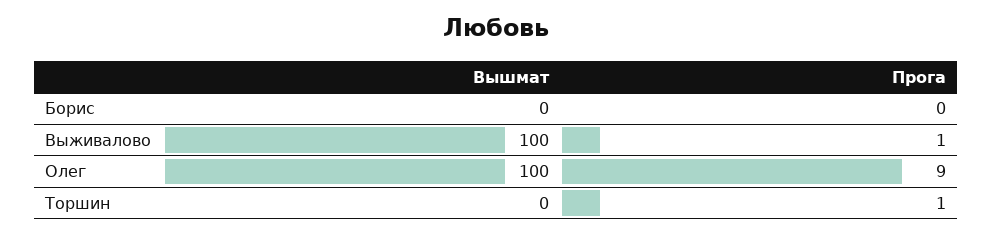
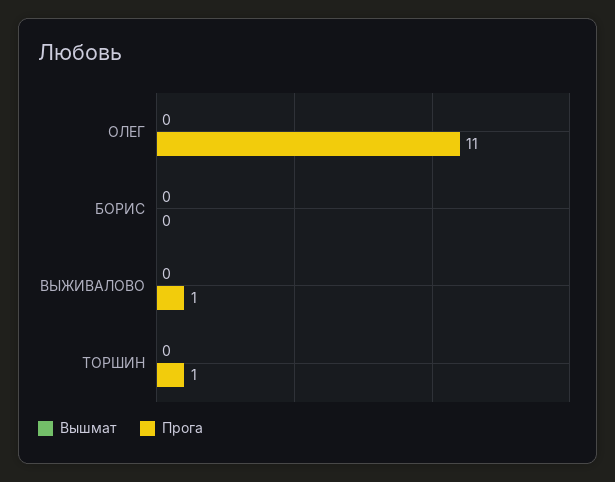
  {
    "Вышмат": {
      "Борис": 0,
-     "Выживалово": 100,
+     "Выживалово": 0,
-     "Олег": 100,
+     "Олег": 0,
      "Торшин": 0
    },
    "Прога": {
      "Борис": 0,
      "Выживалово": 1,
-     "Олег": 9,
+     "Олег": 11,
      "Торшин": 1
    }
  }

